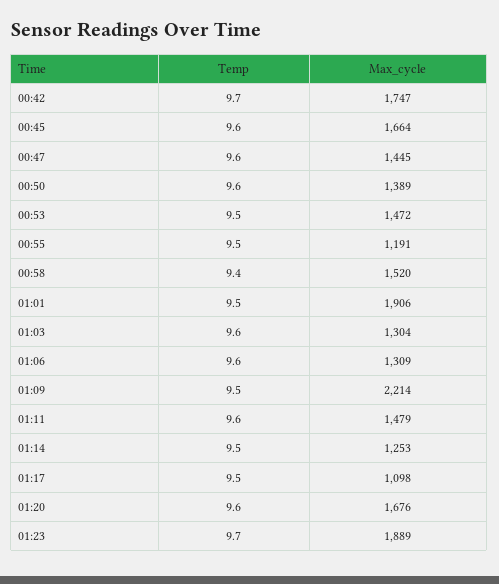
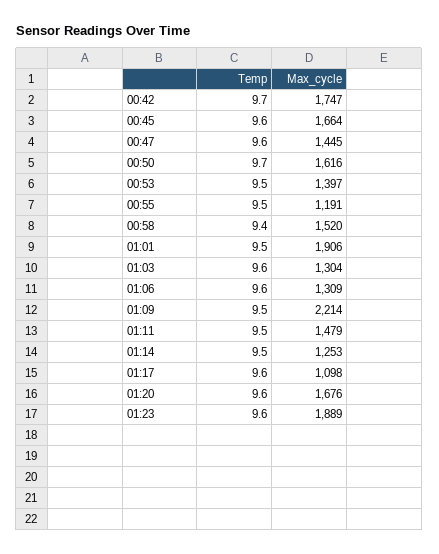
  {
    "Temp": {
      "00:42": 9.7,
      "00:45": 9.6,
      "00:47": 9.6,
-     "00:50": 9.6,
+     "00:50": 9.7,
      "00:53": 9.5,
      "00:55": 9.5,
      "00:58": 9.4,
      "01:01": 9.5,
      "01:03": 9.6,
      "01:06": 9.6,
      "01:09": 9.5,
-     "01:11": 9.6,
+     "01:11": 9.5,
      "01:14": 9.5,
-     "01:17": 9.5,
+     "01:17": 9.6,
      "01:20": 9.6,
-     "01:23": 9.7
+     "01:23": 9.6
    },
    "Max_cycle": {
      "00:42": 1747,
      "00:45": 1664,
      "00:47": 1445,
-     "00:50": 1389,
+     "00:50": 1616,
-     "00:53": 1472,
+     "00:53": 1397,
      "00:55": 1191,
      "00:58": 1520,
      "01:01": 1906,
      "01:03": 1304,
      "01:06": 1309,
      "01:09": 2214,
      "01:11": 1479,
      "01:14": 1253,
      "01:17": 1098,
      "01:20": 1676,
      "01:23": 1889
    }
  }

